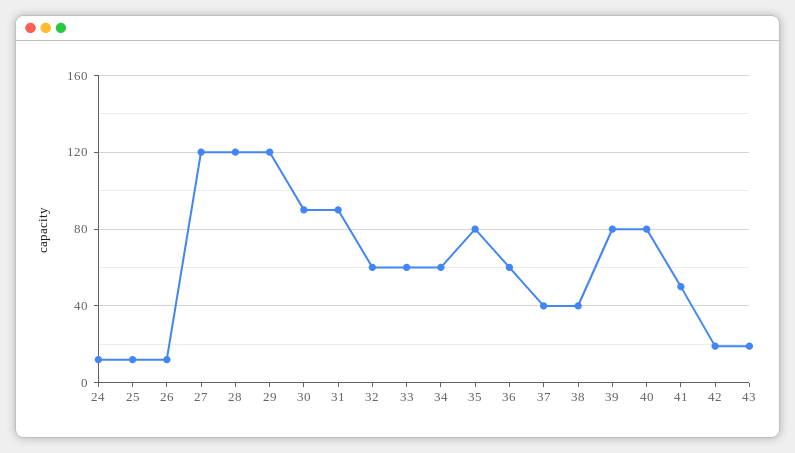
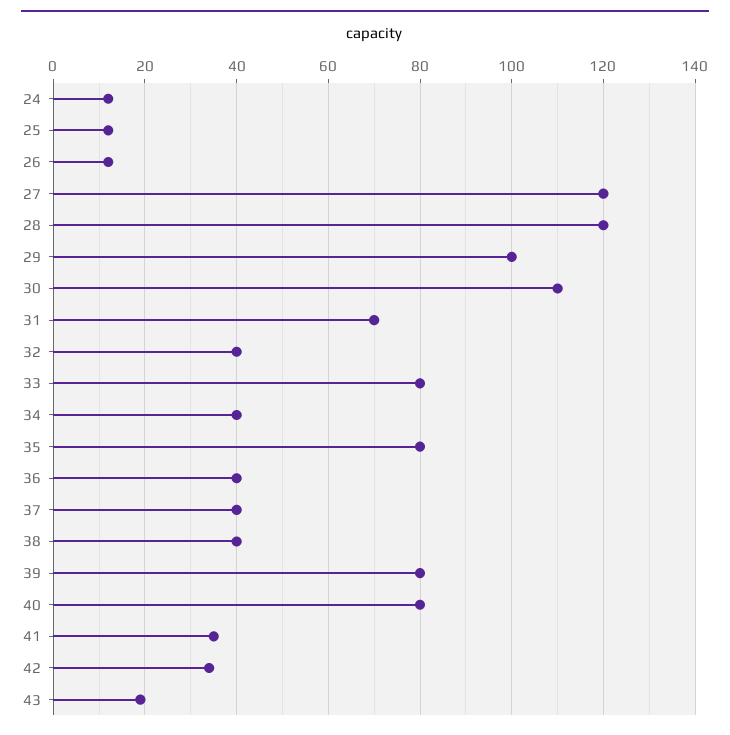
  {
    "24": 10,
    "25": 10,
    "26": 10,
    "27": 120,
    "28": 120,
-   "29": 120,
+   "29": 100,
-   "30": 90,
+   "30": 110,
-   "31": 90,
+   "31": 70,
-   "32": 60,
+   "32": 40,
-   "33": 60,
+   "33": 80,
-   "34": 60,
+   "34": 40,
    "35": 80,
-   "36": 60,
+   "36": 40,
    "37": 40,
    "38": 40,
    "39": 80,
    "40": 80,
-   "41": 50,
+   "41": 35,
-   "42": 20,
+   "42": 35,
    "43": 20
  }

